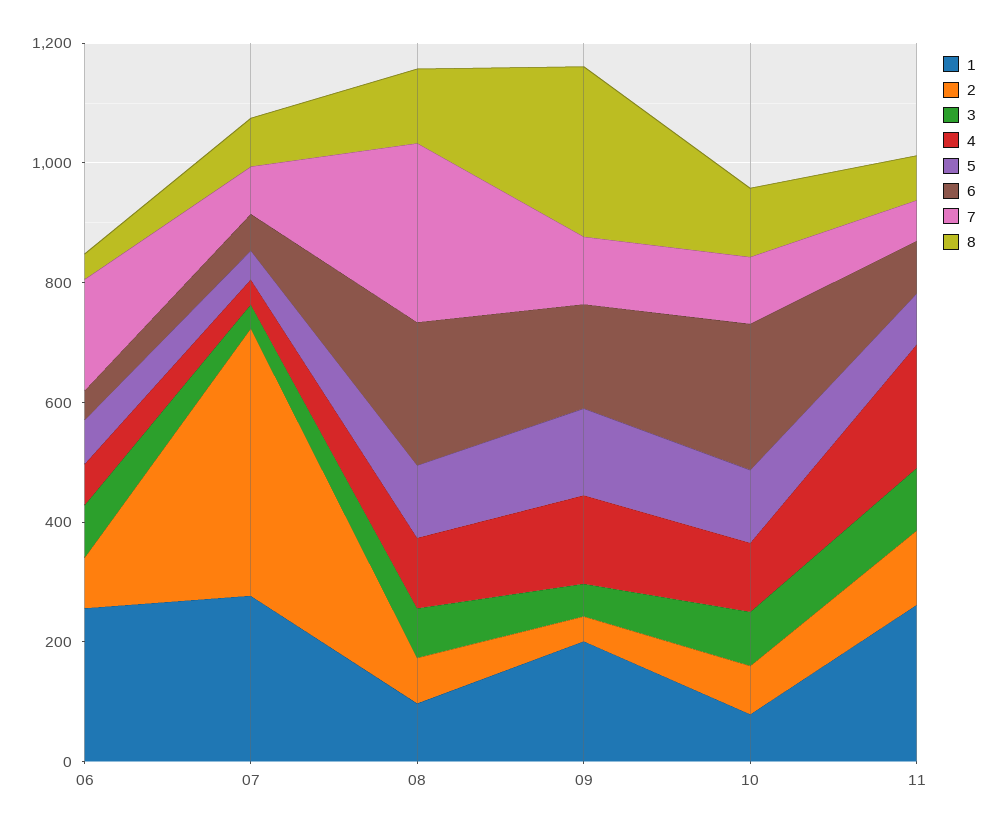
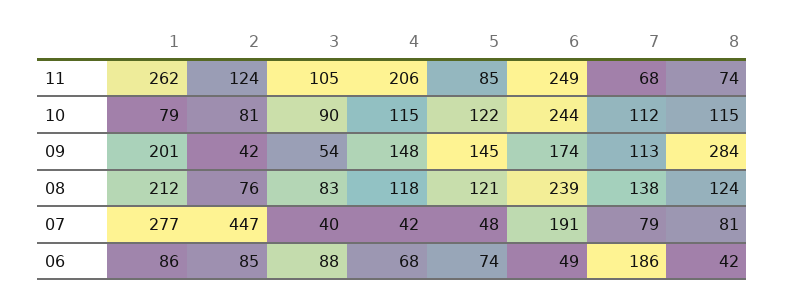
  {
    "1": {
-     "06": 250,
+     "06": 86,
      "07": 277,
-     "08": 100,
+     "08": 212,
      "09": 201,
      "10": 79,
      "11": 262
    },
    "2": {
      "06": 85,
      "07": 447,
      "08": 76,
      "09": 42,
      "10": 81,
      "11": 124
    },
    "3": {
      "06": 88,
      "07": 40,
      "08": 83,
      "09": 54,
      "10": 90,
      "11": 105
    },
    "4": {
      "06": 68,
      "07": 42,
      "08": 118,
      "09": 148,
      "10": 115,
      "11": 206
    },
    "5": {
      "06": 74,
      "07": 48,
      "08": 121,
      "09": 145,
      "10": 122,
      "11": 85
    },
    "6": {
      "06": 49,
-     "07": 50,
+     "07": 191,
      "08": 239,
      "09": 174,
      "10": 244,
-     "11": 100
+     "11": 249
    },
    "7": {
      "06": 186,
      "07": 79,
-     "08": 300,
+     "08": 138,
      "09": 113,
      "10": 112,
      "11": 68
    },
    "8": {
      "06": 42,
      "07": 81,
      "08": 124,
      "09": 284,
      "10": 115,
      "11": 74
    }
  }

